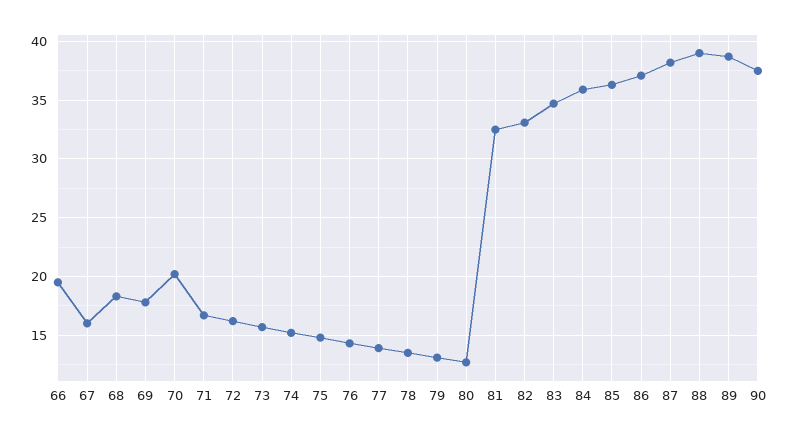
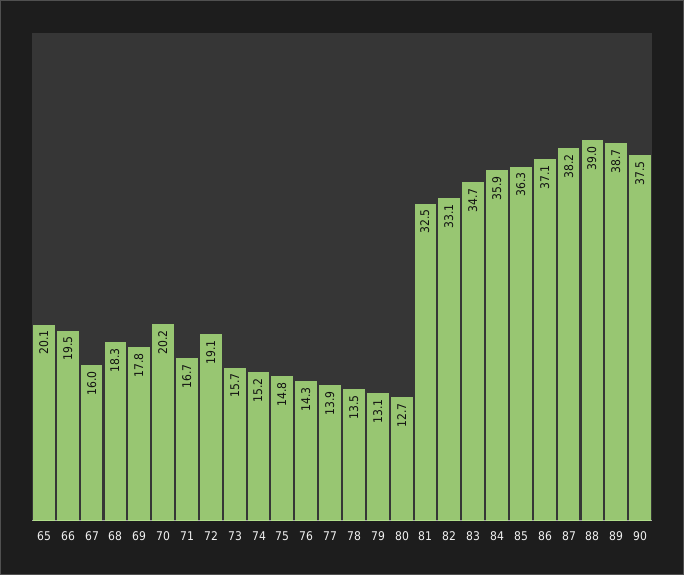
  {
    "66": 19.5,
    "67": 16,
    "68": 18.3,
    "69": 17.8,
    "70": 20.2,
    "71": 16.7,
-   "72": 16,
+   "72": 19.1,
    "73": 15.7,
    "74": 15.2,
    "75": 14.8,
    "76": 14.3,
    "77": 13.9,
    "78": 13.5,
    "79": 13.1,
    "80": 12.7,
    "81": 32.5,
    "82": 33.1,
    "83": 34.7,
    "84": 35.9,
    "85": 36.3,
    "86": 37.1,
    "87": 38.2,
    "88": 39,
    "89": 38.7,
-   "90": 37.5
+   "90": 37.5,
+   "65": 20.1
  }

